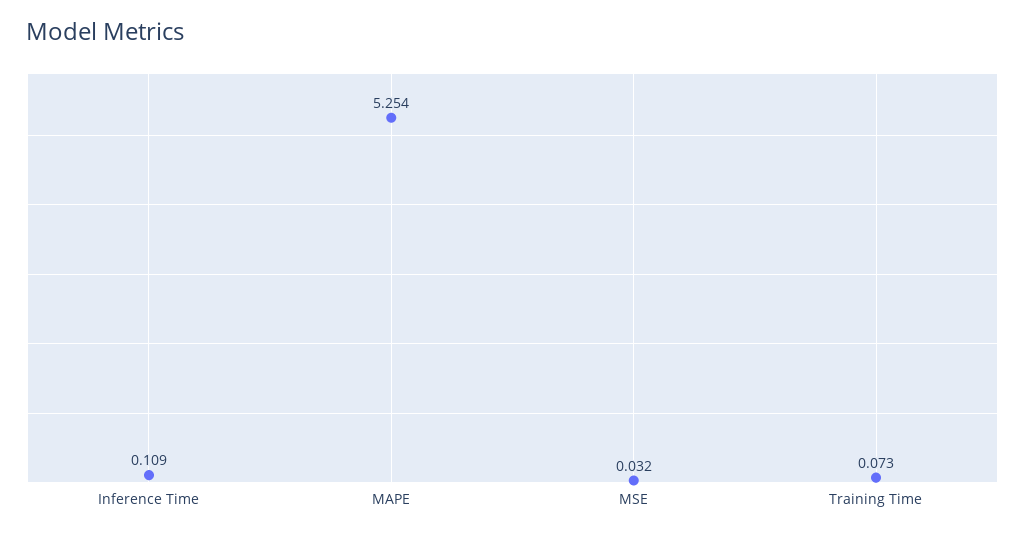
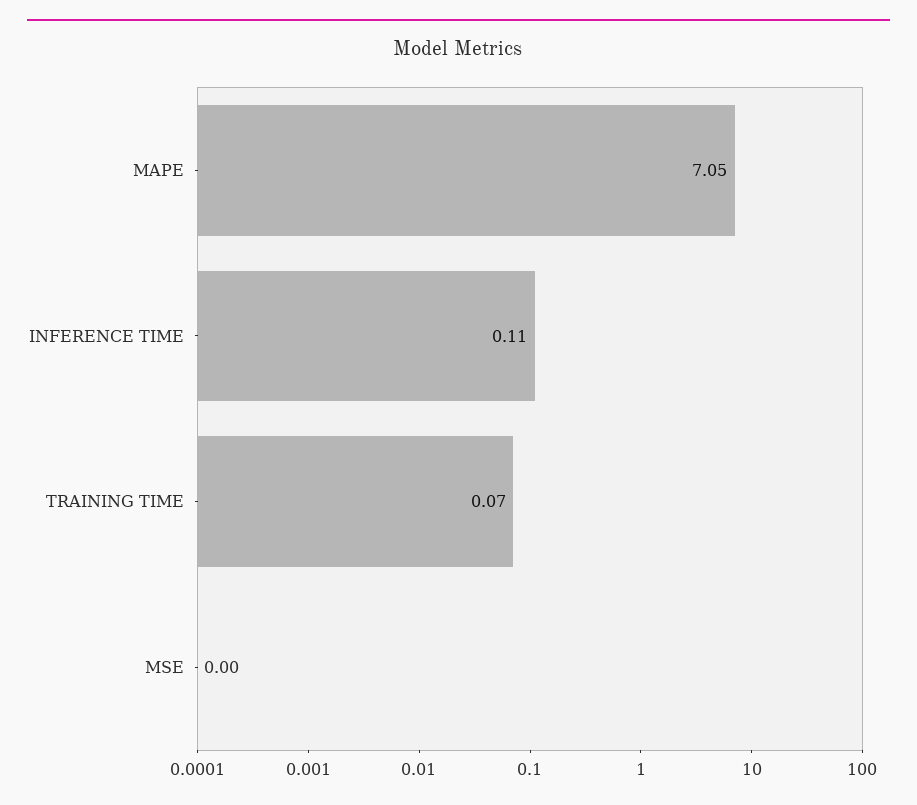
  {
    "Inference Time": 0.109,
-   "MAPE": 5.254,
+   "MAPE": 7.05,
-   "MSE": 0.032,
+   "MSE": 0,
    "Training Time": 0.073
  }

